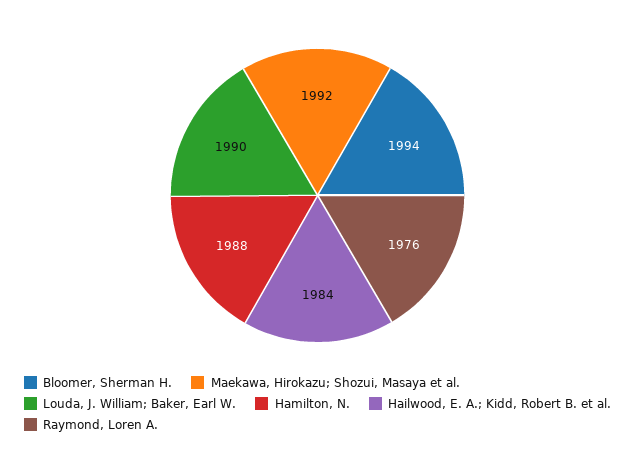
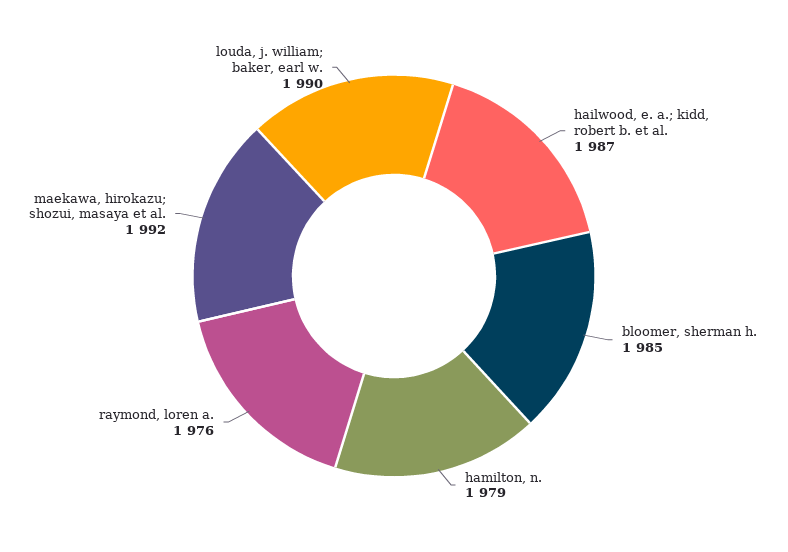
  {
-   "Bloomer, Sherman H.": 1994,
+   "Bloomer, Sherman H.": 1985,
    "Maekawa, Hirokazu; Shozui, Masaya et al.": 1992,
    "Louda, J. William; Baker, Earl W.": 1990,
-   "Hamilton, N.": 1988,
+   "Hamilton, N.": 1979,
-   "Hailwood, E. A.; Kidd, Robert B. et al.": 1984,
+   "Hailwood, E. A.; Kidd, Robert B. et al.": 1987,
    "Raymond, Loren A.": 1976
  }

